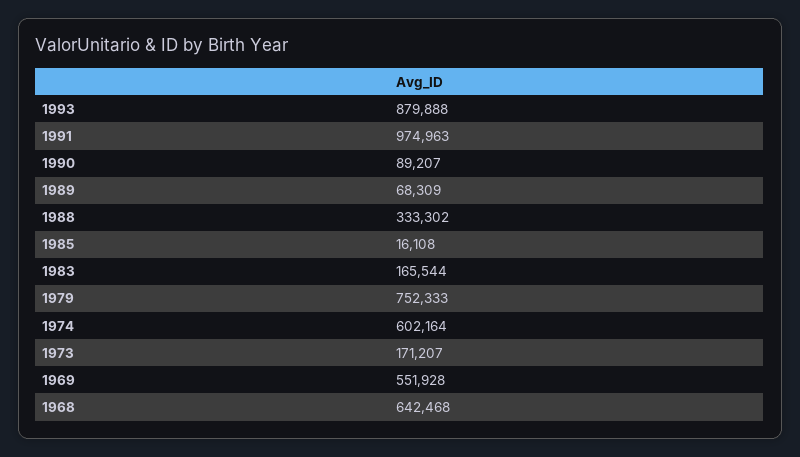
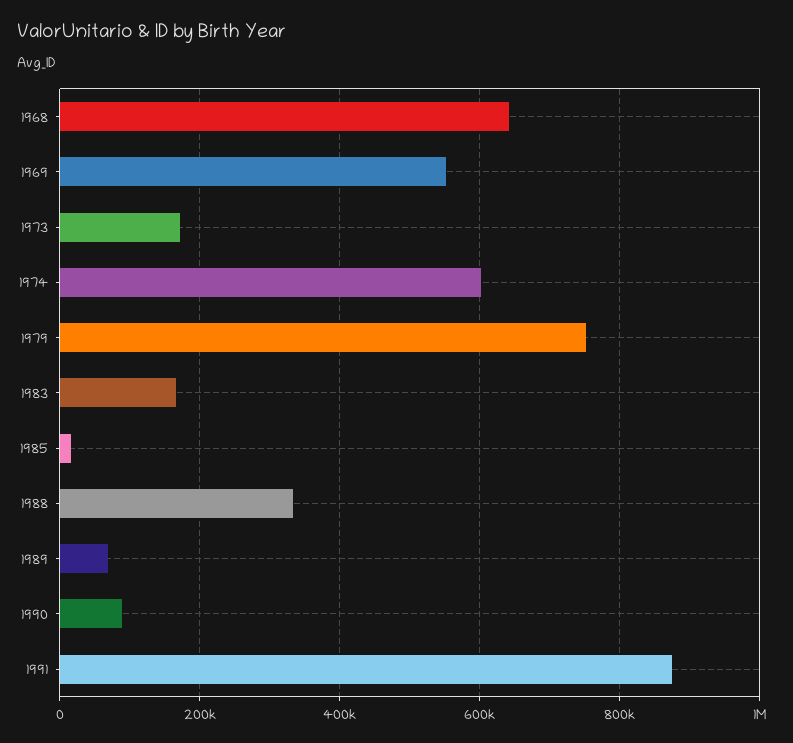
  {
-   "1993": 879888,
-   "1991": 974963,
+   "1991": 880000,
    "1990": 89207,
    "1989": 68309,
    "1988": 333302,
    "1985": 16108,
    "1983": 165544,
    "1979": 752333,
    "1974": 602164,
    "1973": 171207,
    "1969": 551928,
    "1968": 642468
  }

